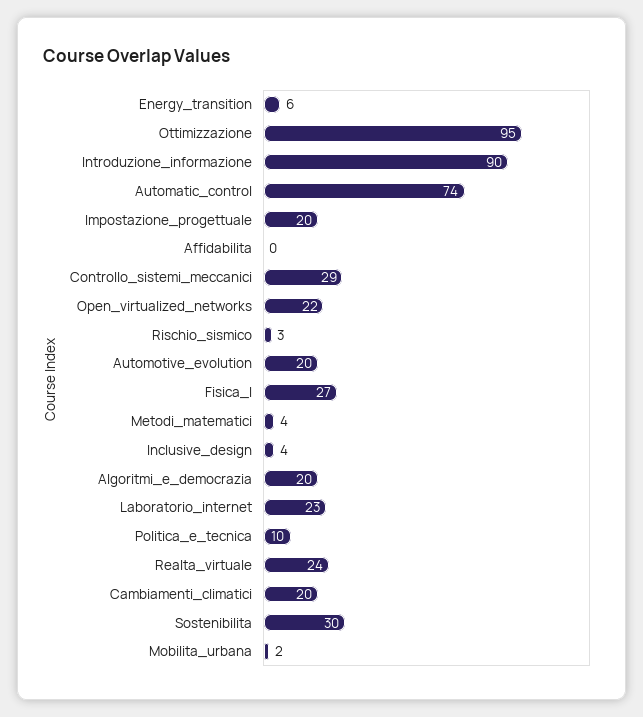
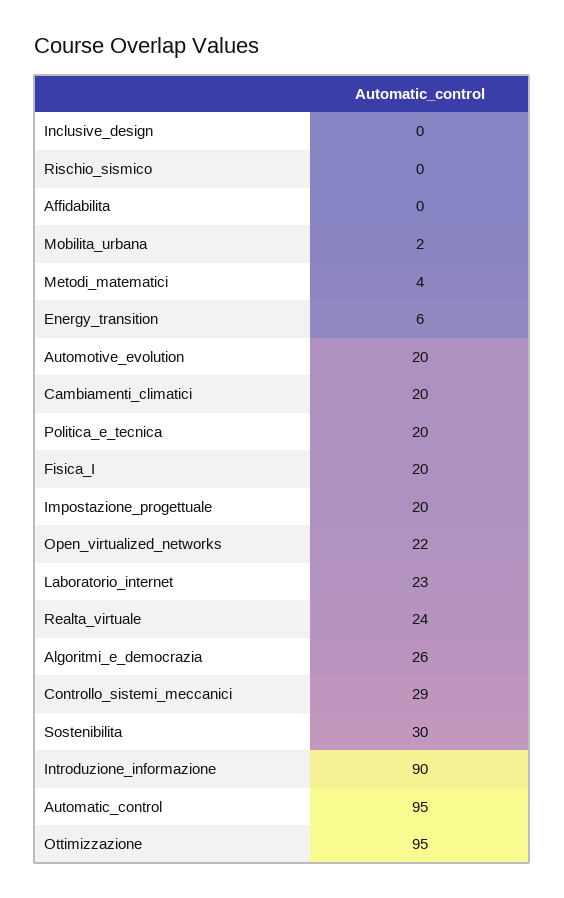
  {
    "Energy_transition": 6,
    "Ottimizzazione": 95,
    "Introduzione_informazione": 90,
-   "Automatic_control": 74,
+   "Automatic_control": 95,
    "Impostazione_progettuale": 20,
    "Affidabilita": 0,
    "Controllo_sistemi_meccanici": 29,
    "Open_virtualized_networks": 22,
-   "Rischio_sismico": 3,
+   "Rischio_sismico": 0,
    "Automotive_evolution": 20,
-   "Fisica_I": 27,
+   "Fisica_I": 20,
    "Metodi_matematici": 4,
-   "Inclusive_design": 4,
+   "Inclusive_design": 0,
-   "Algoritmi_e_democrazia": 20,
+   "Algoritmi_e_democrazia": 26,
    "Laboratorio_internet": 23,
-   "Politica_e_tecnica": 10,
+   "Politica_e_tecnica": 20,
    "Realta_virtuale": 24,
    "Cambiamenti_climatici": 20,
    "Sostenibilita": 30,
    "Mobilita_urbana": 2
  }

